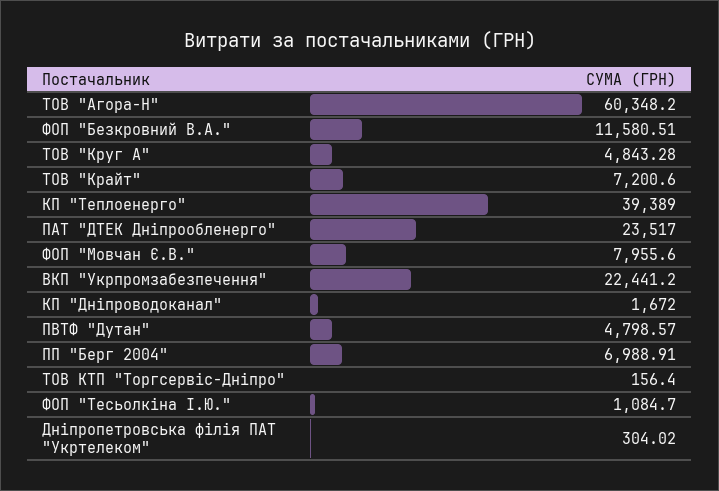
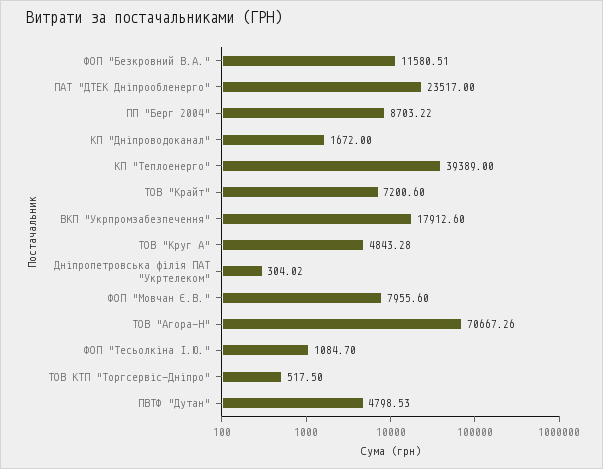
  {
-   "ТОВ \"Агора-Н\"": 60348.2,
+   "ТОВ \"Агора-Н\"": 70667.26,
    "ФОП \"Безкровний В.А.\"": 11580.51,
    "ТОВ \"Круг А\"": 4843.28,
    "ТОВ \"Крайт\"": 7200.6,
    "КП \"Теплоенерго\"": 39389,
    "ПАТ \"ДТЕК Дніпрообленерго\"": 23517,
    "ФОП \"Мовчан Є.В.\"": 7955.6,
-   "ВКП \"Укрпромзабезпечення\"": 22441.2,
+   "ВКП \"Укрпромзабезпечення\"": 17912.6,
    "КП \"Дніпроводоканал\"": 1672,
-   "ПВТФ \"Дутан\"": 4798.57,
+   "ПВТФ \"Дутан\"": 4798.53,
-   "ПП \"Берг 2004\"": 6988.91,
+   "ПП \"Берг 2004\"": 8703.22,
-   "ТОВ КТП \"Торгсервіс-Дніпро\"": 156.4,
+   "ТОВ КТП \"Торгсервіс-Дніпро\"": 517.5,
    "ФОП \"Тесьолкіна І.Ю.\"": 1084.7,
    "Дніпропетровська філія ПАТ \"Укртелеком\"": 304.02
  }

